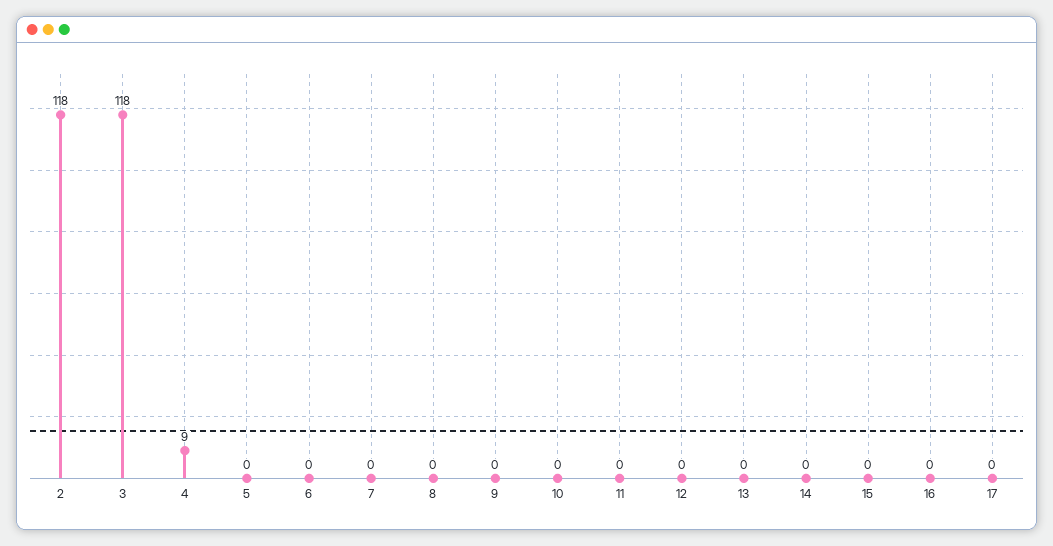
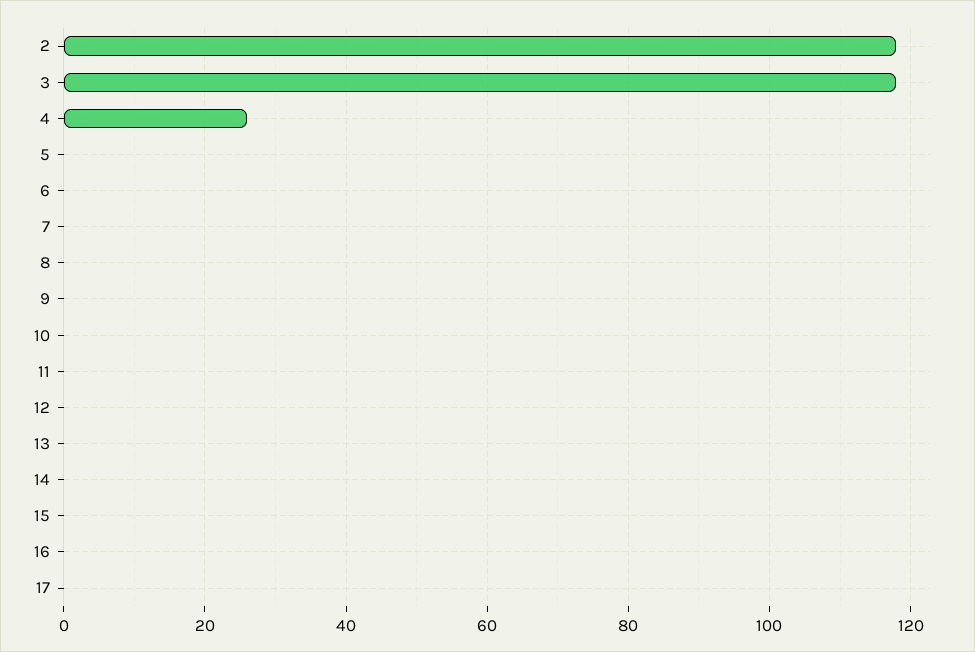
  {
    "2": 118,
    "3": 118,
-   "4": 9,
+   "4": 25,
    "5": 0,
    "6": 0,
    "7": 0,
    "8": 0,
    "9": 0,
    "10": 0,
    "11": 0,
    "12": 0,
    "13": 0,
    "14": 0,
    "15": 0,
    "16": 0,
    "17": 0
  }

